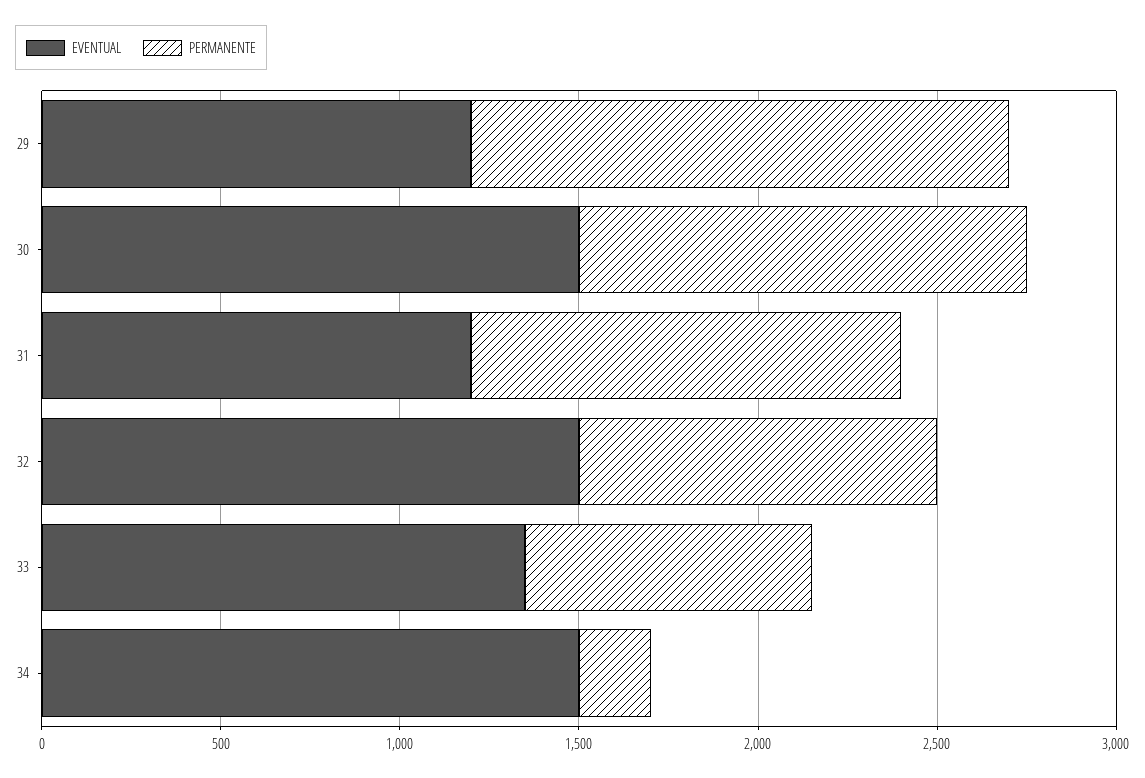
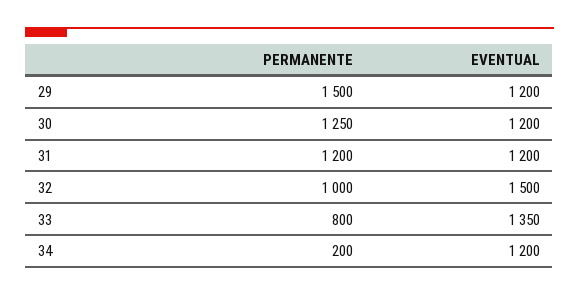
  {
    "EVENTUAL": {
      "29": 1200,
-     "30": 1500,
+     "30": 1200,
      "31": 1200,
      "32": 1500,
      "33": 1350,
-     "34": 1500
+     "34": 1200
    },
    "PERMANENTE": {
      "29": 1500,
      "30": 1250,
      "31": 1200,
      "32": 1000,
      "33": 800,
      "34": 200
    }
  }

